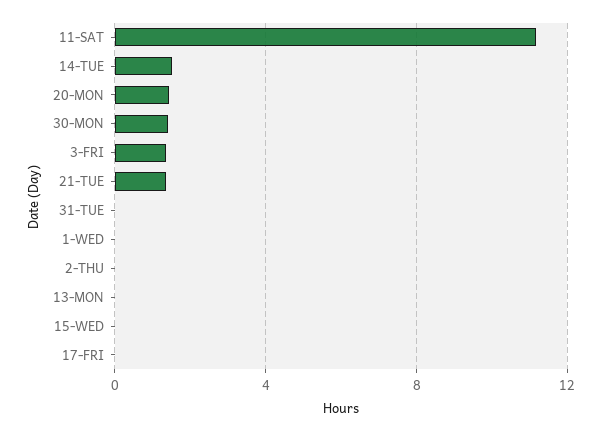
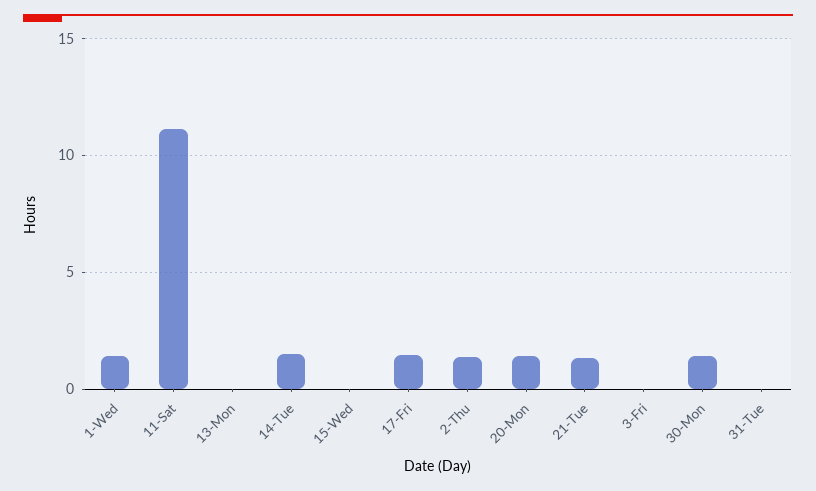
  {
    "11-SAT": 11,
    "14-TUE": 1.5,
    "20-MON": 1.5,
    "30-MON": 1.5,
-   "3-FRI": 1.5,
+   "3-FRI": 0,
    "21-TUE": 1.5,
    "31-TUE": 0,
-   "1-WED": 0,
+   "1-WED": 1.5,
-   "2-THU": 0,
+   "2-THU": 1.5,
    "13-MON": 0,
    "15-WED": 0,
-   "17-FRI": 0
+   "17-FRI": 1.5
  }

